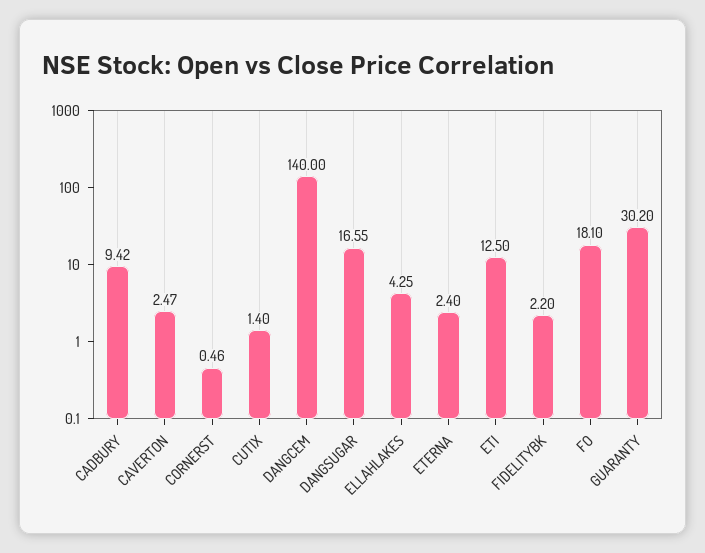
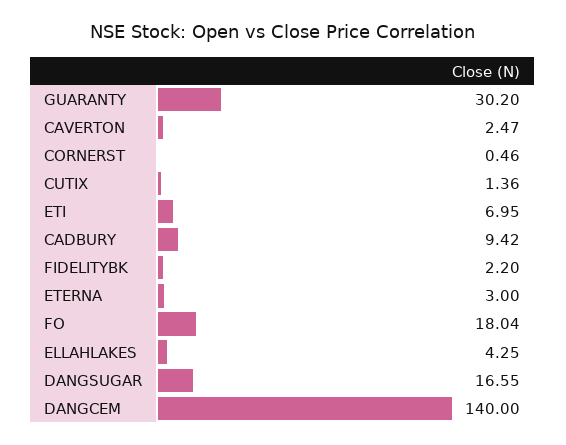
  {
    "CADBURY": 9.42,
    "CAVERTON": 2.47,
    "CORNERST": 0.46,
-   "CUTIX": 1.4,
+   "CUTIX": 1.36,
    "DANGCEM": 140,
    "DANGSUGAR": 16.55,
    "ELLAHLAKES": 4.25,
-   "ETERNA": 2.4,
+   "ETERNA": 3,
-   "ETI": 12.5,
+   "ETI": 6.95,
    "FIDELITYBK": 2.2,
-   "FO": 18.1,
+   "FO": 18.04,
    "GUARANTY": 30.2
  }

